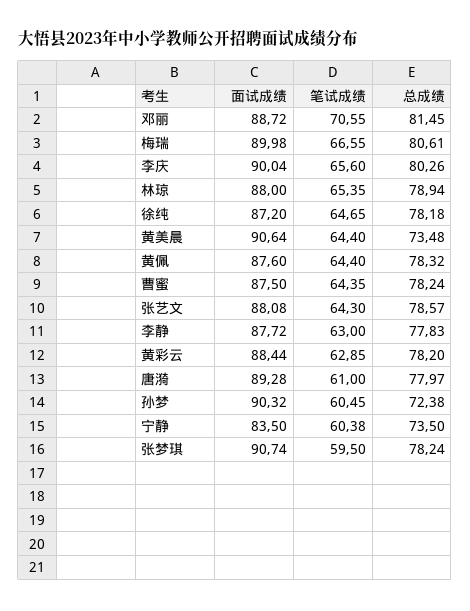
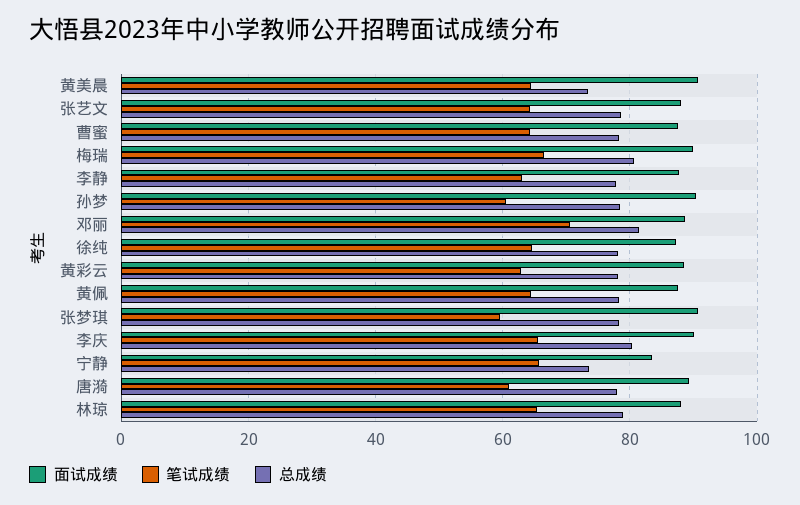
  {
    "面试成绩": {
      "邓丽": 88.72,
      "梅瑞": 89.98,
      "李庆": 90.04,
      "林琼": 88,
      "徐纯": 87.2,
      "黄美晨": 90.64,
      "黄佩": 87.6,
      "曹蜜": 87.5,
      "张艺文": 88.08,
      "李静": 87.72,
      "黄彩云": 88.44,
      "唐漪": 89.28,
      "孙梦": 90.32,
      "宁静": 83.5,
      "张梦琪": 90.74
    },
    "笔试成绩": {
      "邓丽": 70.55,
      "梅瑞": 66.55,
      "李庆": 65.6,
      "林琼": 65.35,
      "徐纯": 64.65,
      "黄美晨": 64.4,
      "黄佩": 64.4,
      "曹蜜": 64.35,
      "张艺文": 64.3,
      "李静": 63,
      "黄彩云": 62.85,
      "唐漪": 61,
      "孙梦": 60.45,
-     "宁静": 60.38,
+     "宁静": 66,
      "张梦琪": 59.5
    },
    "总成绩": {
      "邓丽": 81.45,
      "梅瑞": 80.61,
      "李庆": 80.26,
      "林琼": 78.94,
      "徐纯": 78.18,
      "黄美晨": 73.48,
      "黄佩": 78.32,
      "曹蜜": 78.24,
      "张艺文": 78.57,
      "李静": 77.83,
      "黄彩云": 78.2,
      "唐漪": 77.97,
-     "孙梦": 72.38,
+     "孙梦": 78,
      "宁静": 73.5,
      "张梦琪": 78.24
    }
  }

